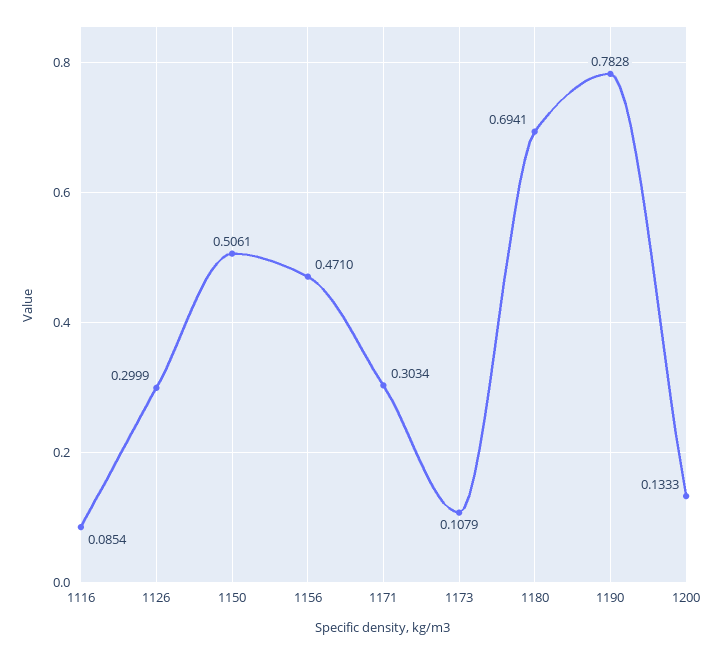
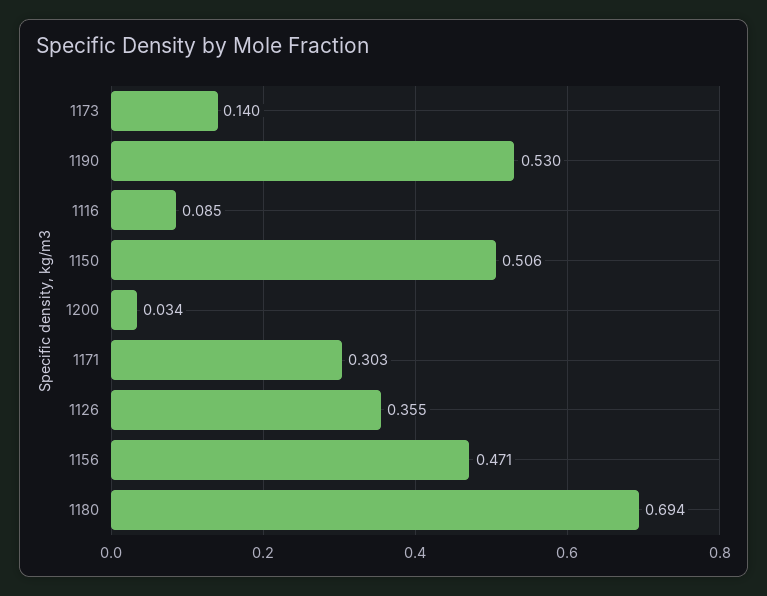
  {
    "1116": 0.0854,
-   "1126": 0.2999,
+   "1126": 0.355,
    "1150": 0.5061,
    "1156": 0.471,
    "1171": 0.3034,
-   "1173": 0.1079,
+   "1173": 0.14,
    "1180": 0.6941,
-   "1190": 0.7828,
+   "1190": 0.53,
-   "1200": 0.1333
+   "1200": 0.034
  }

